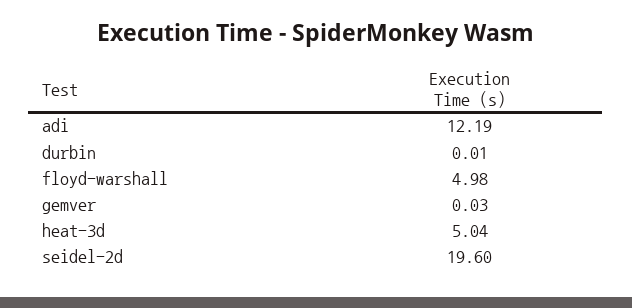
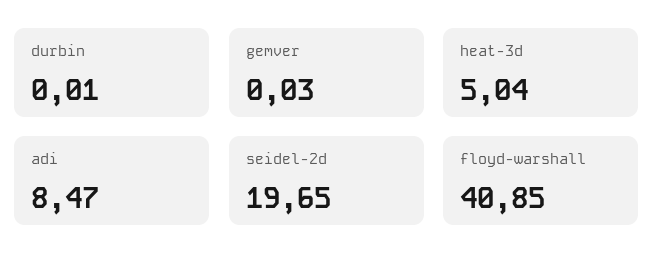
  {
-   "adi": 12.19,
+   "adi": 8.47,
    "durbin": 0.01,
-   "floyd-warshall": 4.98,
+   "floyd-warshall": 40.85,
    "gemver": 0.03,
    "heat-3d": 5.04,
-   "seidel-2d": 19.6
+   "seidel-2d": 19.65
  }

